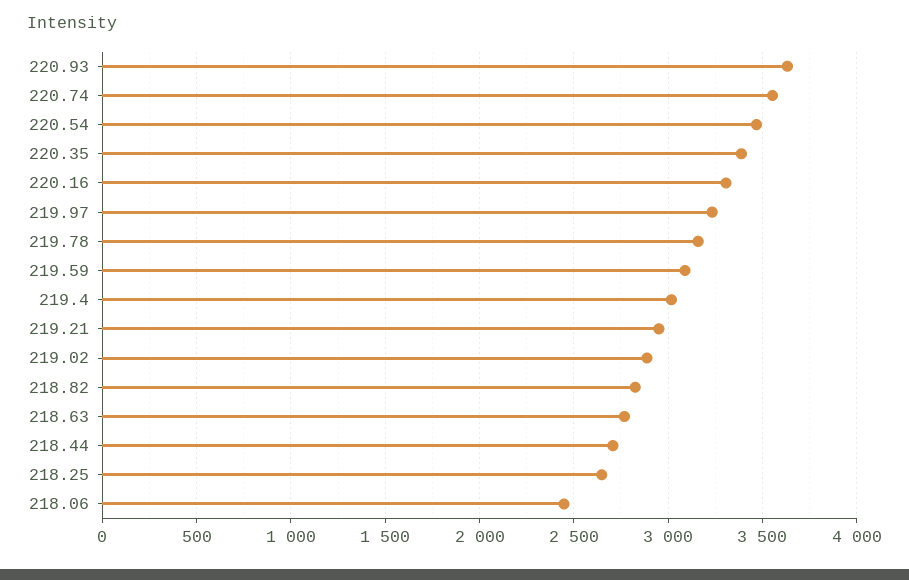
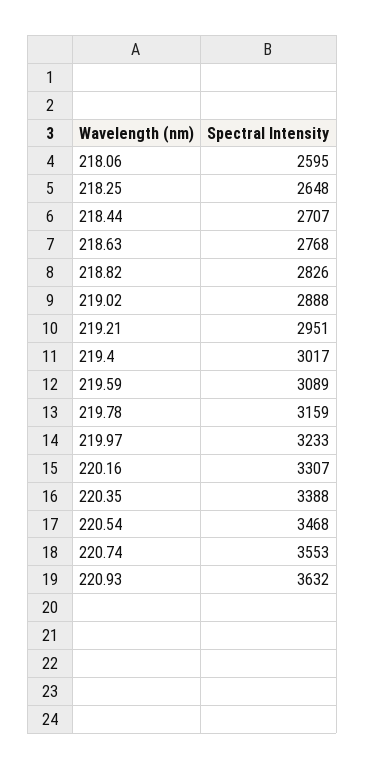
  {
    "220.93": 3632,
    "220.74": 3553,
    "220.54": 3468,
    "220.35": 3388,
    "220.16": 3307,
    "219.97": 3233,
    "219.78": 3159,
    "219.59": 3089,
    "219.4": 3017,
    "219.21": 2951,
    "219.02": 2888,
    "218.82": 2826,
    "218.63": 2768,
    "218.44": 2707,
    "218.25": 2648,
-   "218.06": 2450
+   "218.06": 2595
  }

